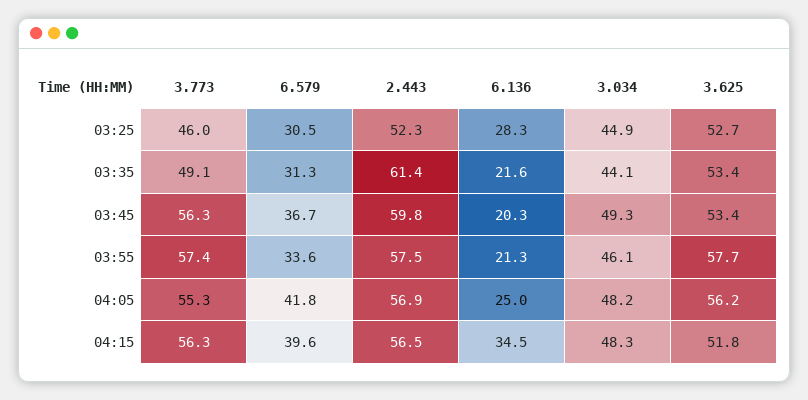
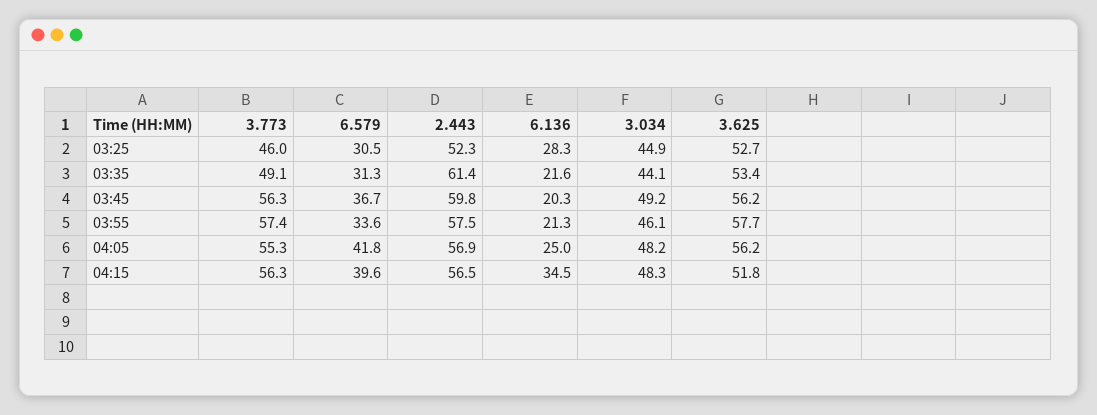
  {
    "3.773": {
      "03:25": 46,
      "03:35": 49.1,
      "03:45": 56.3,
      "03:55": 57.4,
      "04:05": 55.3,
      "04:15": 56.3
    },
    "6.579": {
      "03:25": 30.5,
      "03:35": 31.3,
      "03:45": 36.7,
      "03:55": 33.6,
      "04:05": 41.8,
      "04:15": 39.6
    },
    "2.443": {
      "03:25": 52.3,
      "03:35": 61.4,
      "03:45": 59.8,
      "03:55": 57.5,
      "04:05": 56.9,
      "04:15": 56.5
    },
    "6.136": {
      "03:25": 28.3,
      "03:35": 21.6,
      "03:45": 20.3,
      "03:55": 21.3,
      "04:05": 25,
      "04:15": 34.5
    },
    "3.034": {
      "03:25": 44.9,
      "03:35": 44.1,
-     "03:45": 49.3,
+     "03:45": 49.2,
      "03:55": 46.1,
      "04:05": 48.2,
      "04:15": 48.3
    },
    "3.625": {
      "03:25": 52.7,
      "03:35": 53.4,
-     "03:45": 53.4,
+     "03:45": 56.2,
      "03:55": 57.7,
      "04:05": 56.2,
      "04:15": 51.8
    }
  }

